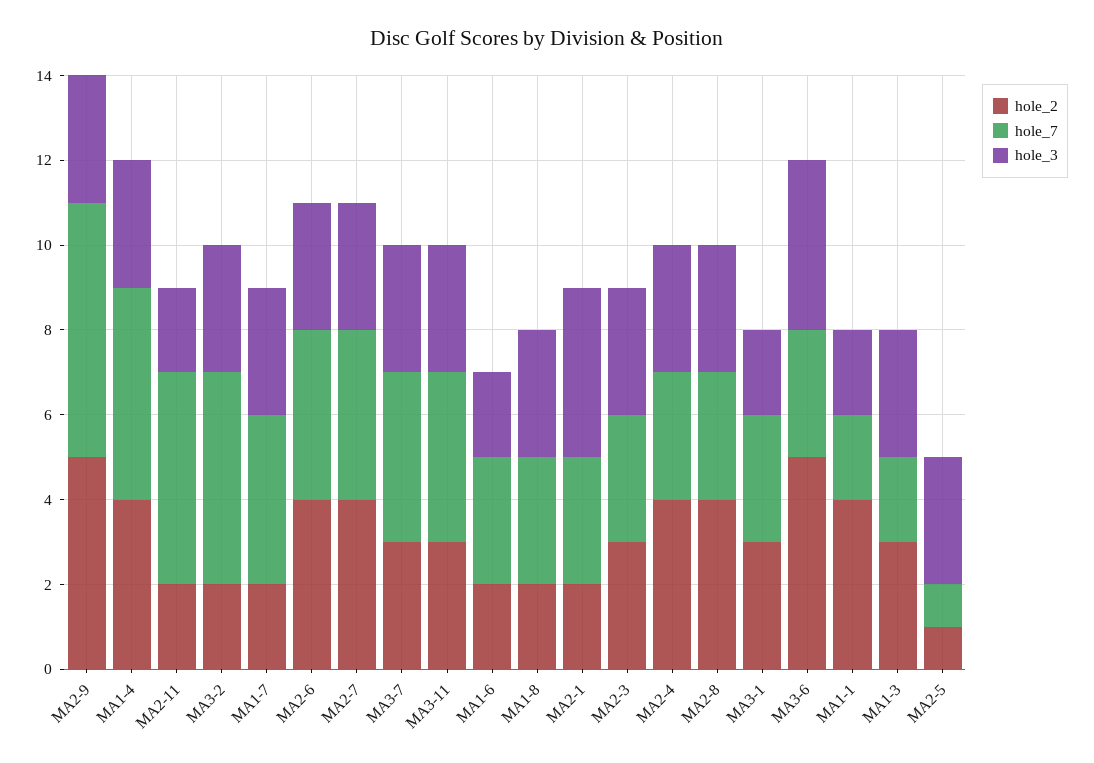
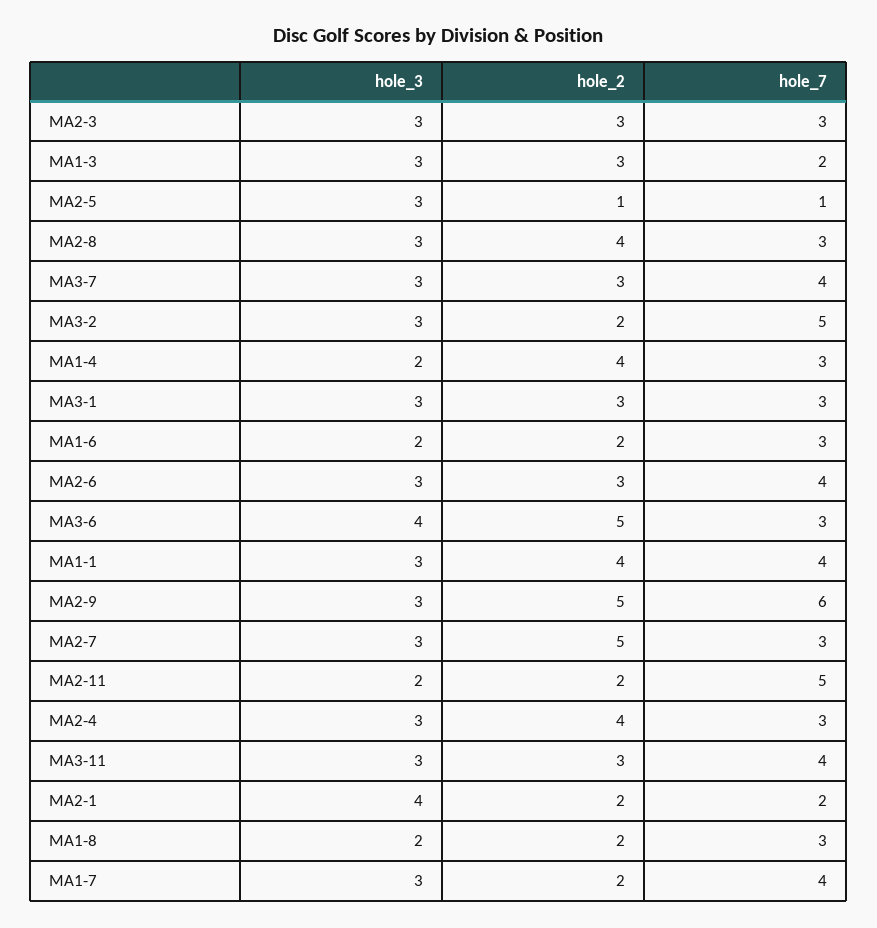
  {
    "hole_2": {
      "MA2-9": 5,
      "MA1-4": 4,
      "MA2-11": 2,
      "MA3-2": 2,
      "MA1-7": 2,
-     "MA2-6": 4,
+     "MA2-6": 3,
-     "MA2-7": 4,
+     "MA2-7": 5,
      "MA3-7": 3,
      "MA3-11": 3,
      "MA1-6": 2,
      "MA1-8": 2,
      "MA2-1": 2,
      "MA2-3": 3,
      "MA2-4": 4,
      "MA2-8": 4,
      "MA3-1": 3,
      "MA3-6": 5,
      "MA1-1": 4,
      "MA1-3": 3,
      "MA2-5": 1
    },
    "hole_7": {
      "MA2-9": 6,
-     "MA1-4": 5,
+     "MA1-4": 3,
      "MA2-11": 5,
      "MA3-2": 5,
      "MA1-7": 4,
      "MA2-6": 4,
-     "MA2-7": 4,
+     "MA2-7": 3,
      "MA3-7": 4,
      "MA3-11": 4,
      "MA1-6": 3,
      "MA1-8": 3,
-     "MA2-1": 3,
+     "MA2-1": 2,
      "MA2-3": 3,
      "MA2-4": 3,
      "MA2-8": 3,
      "MA3-1": 3,
      "MA3-6": 3,
-     "MA1-1": 2,
+     "MA1-1": 4,
      "MA1-3": 2,
      "MA2-5": 1
    },
    "hole_3": {
      "MA2-9": 3,
-     "MA1-4": 3,
+     "MA1-4": 2,
      "MA2-11": 2,
      "MA3-2": 3,
      "MA1-7": 3,
      "MA2-6": 3,
      "MA2-7": 3,
      "MA3-7": 3,
      "MA3-11": 3,
      "MA1-6": 2,
-     "MA1-8": 3,
+     "MA1-8": 2,
      "MA2-1": 4,
      "MA2-3": 3,
      "MA2-4": 3,
      "MA2-8": 3,
-     "MA3-1": 2,
+     "MA3-1": 3,
      "MA3-6": 4,
-     "MA1-1": 2,
+     "MA1-1": 3,
      "MA1-3": 3,
      "MA2-5": 3
    }
  }

